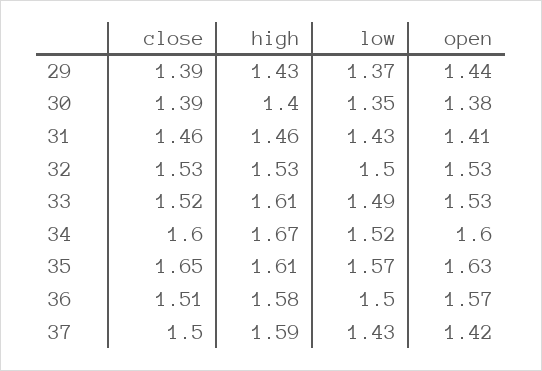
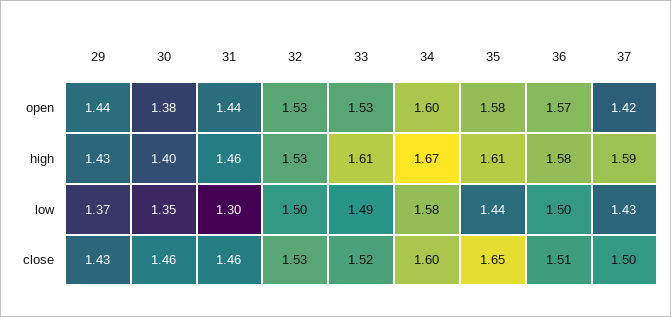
  {
    "close": {
-     "29": 1.39,
+     "29": 1.43,
-     "30": 1.39,
+     "30": 1.46,
      "31": 1.46,
      "32": 1.53,
      "33": 1.52,
      "34": 1.6,
      "35": 1.65,
      "36": 1.51,
      "37": 1.5
    },
    "high": {
      "29": 1.43,
      "30": 1.4,
      "31": 1.46,
      "32": 1.53,
      "33": 1.61,
      "34": 1.67,
      "35": 1.61,
      "36": 1.58,
      "37": 1.59
    },
    "low": {
      "29": 1.37,
      "30": 1.35,
-     "31": 1.43,
+     "31": 1.3,
      "32": 1.5,
      "33": 1.49,
-     "34": 1.52,
+     "34": 1.58,
-     "35": 1.57,
+     "35": 1.44,
      "36": 1.5,
      "37": 1.43
    },
    "open": {
      "29": 1.44,
      "30": 1.38,
-     "31": 1.41,
+     "31": 1.44,
      "32": 1.53,
      "33": 1.53,
      "34": 1.6,
-     "35": 1.63,
+     "35": 1.58,
      "36": 1.57,
      "37": 1.42
    }
  }

